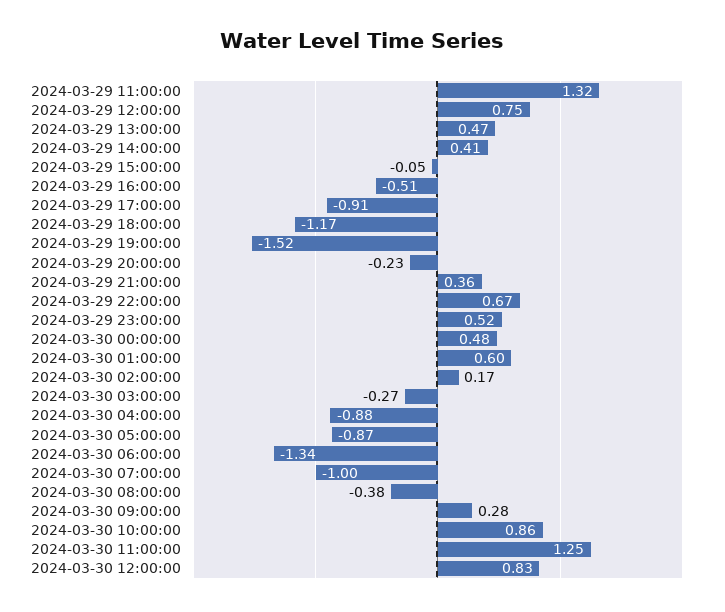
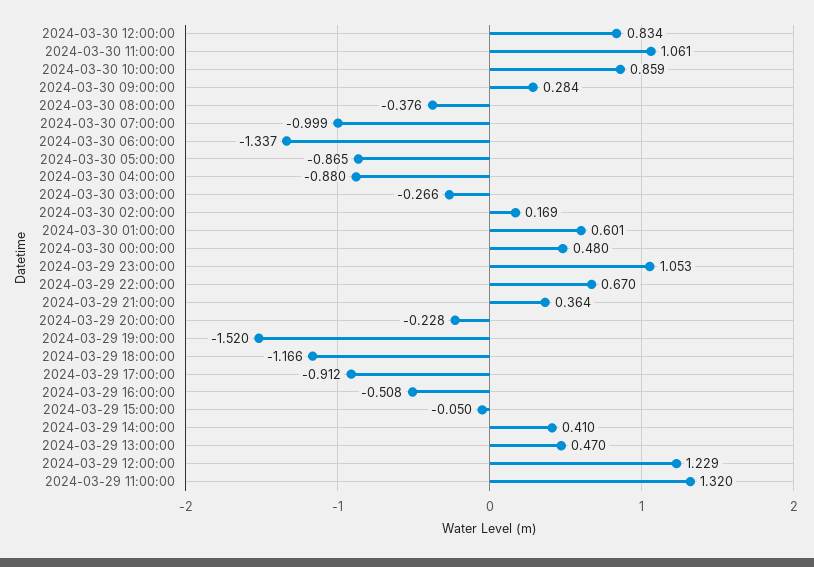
  {
    "2024-03-29 11:00:00": 1.32,
-   "2024-03-29 12:00:00": 0.75,
+   "2024-03-29 12:00:00": 1.229,
    "2024-03-29 13:00:00": 0.47,
    "2024-03-29 14:00:00": 0.41,
    "2024-03-29 15:00:00": -0.05,
    "2024-03-29 16:00:00": -0.508,
    "2024-03-29 17:00:00": -0.912,
    "2024-03-29 18:00:00": -1.166,
    "2024-03-29 19:00:00": -1.52,
    "2024-03-29 20:00:00": -0.228,
    "2024-03-29 21:00:00": 0.364,
    "2024-03-29 22:00:00": 0.67,
-   "2024-03-29 23:00:00": 0.52,
+   "2024-03-29 23:00:00": 1.053,
    "2024-03-30 00:00:00": 0.48,
    "2024-03-30 01:00:00": 0.601,
    "2024-03-30 02:00:00": 0.169,
    "2024-03-30 03:00:00": -0.266,
    "2024-03-30 04:00:00": -0.88,
    "2024-03-30 05:00:00": -0.865,
    "2024-03-30 06:00:00": -1.337,
    "2024-03-30 07:00:00": -0.999,
    "2024-03-30 08:00:00": -0.376,
    "2024-03-30 09:00:00": 0.284,
    "2024-03-30 10:00:00": 0.859,
-   "2024-03-30 11:00:00": 1.25,
+   "2024-03-30 11:00:00": 1.061,
    "2024-03-30 12:00:00": 0.834
  }

